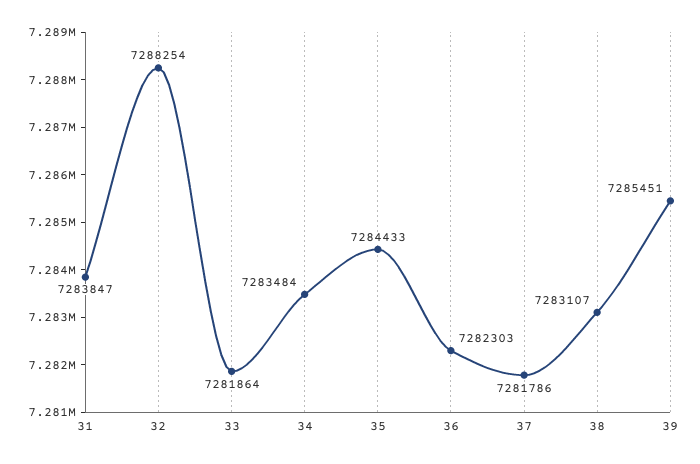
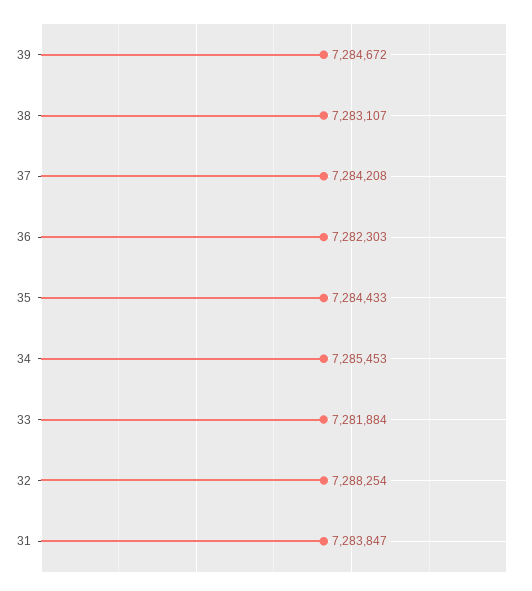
  {
    "31": 7283847,
    "32": 7288254,
-   "33": 7281864,
+   "33": 7281884,
-   "34": 7283484,
+   "34": 7285453,
    "35": 7284433,
    "36": 7282303,
-   "37": 7281786,
+   "37": 7284208,
    "38": 7283107,
-   "39": 7285451
+   "39": 7284672
  }

